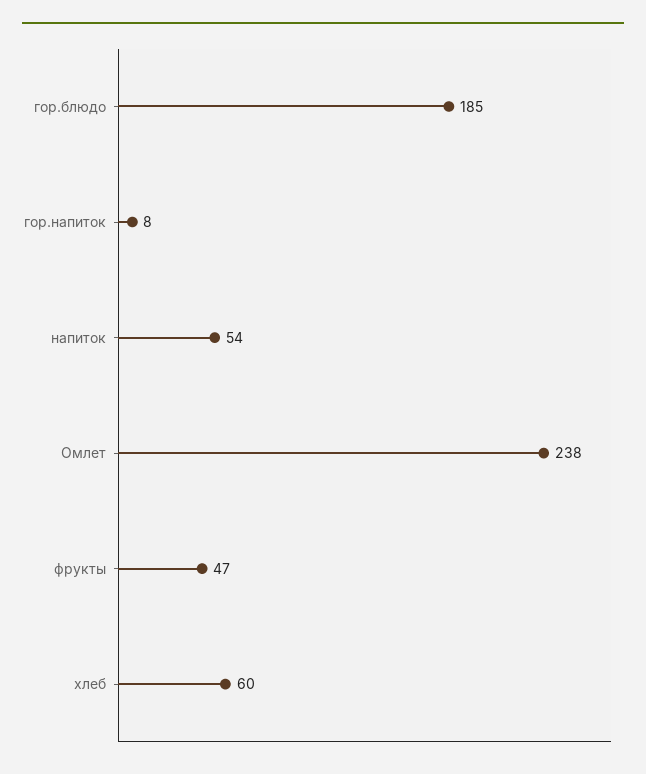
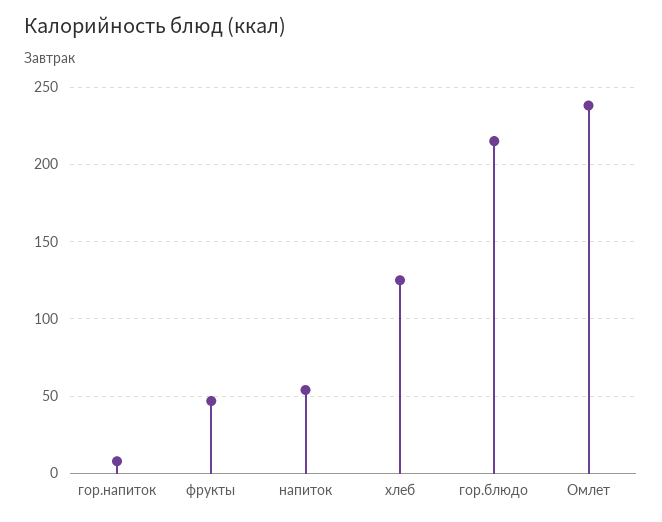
  {
-   "гор.блюдо": 185,
+   "гор.блюдо": 215,
    "гор.напиток": 8,
    "напиток": 54,
    "Омлет": 238,
    "фрукты": 47,
-   "хлеб": 60
+   "хлеб": 125
  }

